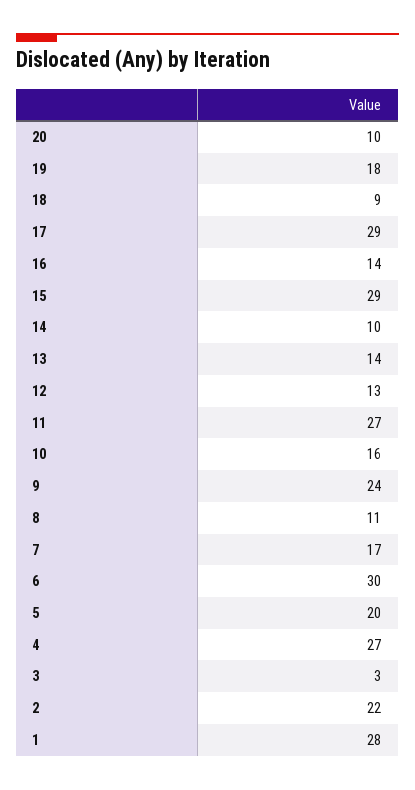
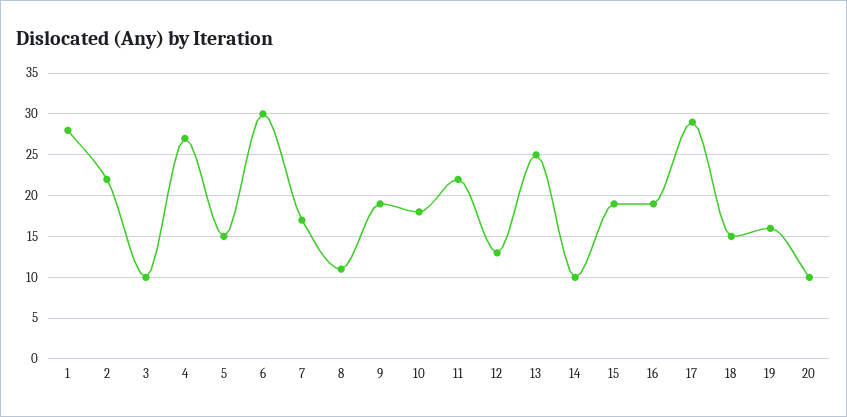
  {
    "20": 10,
-   "19": 18,
+   "19": 16,
-   "18": 9,
+   "18": 15,
    "17": 29,
-   "16": 14,
+   "16": 19,
-   "15": 29,
+   "15": 19,
    "14": 10,
-   "13": 14,
+   "13": 25,
    "12": 13,
-   "11": 27,
+   "11": 22,
-   "10": 16,
+   "10": 18,
-   "9": 24,
+   "9": 19,
    "8": 11,
    "7": 17,
    "6": 30,
-   "5": 20,
+   "5": 15,
    "4": 27,
-   "3": 3,
+   "3": 10,
    "2": 22,
    "1": 28
  }

